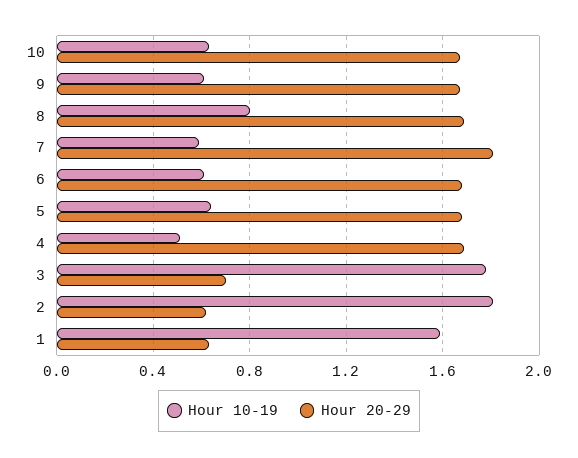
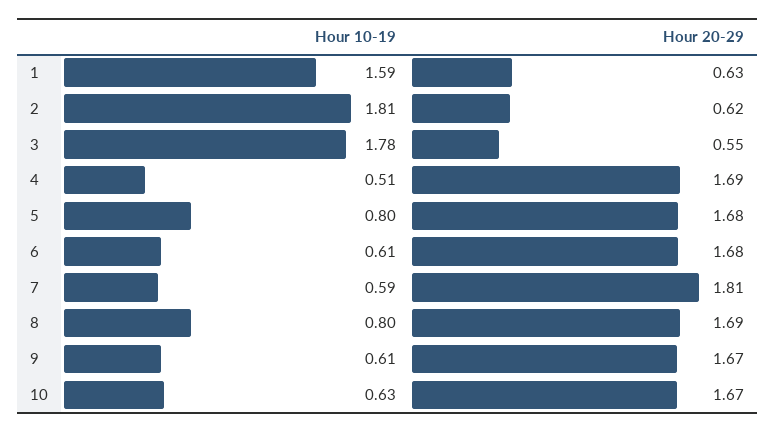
  {
    "Hour 10-19": {
      "10": 0.63,
      "9": 0.61,
      "8": 0.8,
      "7": 0.59,
      "6": 0.61,
-     "5": 0.65,
+     "5": 0.8,
      "4": 0.51,
      "3": 1.78,
      "2": 1.81,
      "1": 1.59
    },
    "Hour 20-29": {
      "10": 1.67,
      "9": 1.67,
      "8": 1.69,
      "7": 1.81,
      "6": 1.68,
      "5": 1.68,
      "4": 1.69,
-     "3": 0.7,
+     "3": 0.55,
      "2": 0.62,
      "1": 0.63
    }
  }

